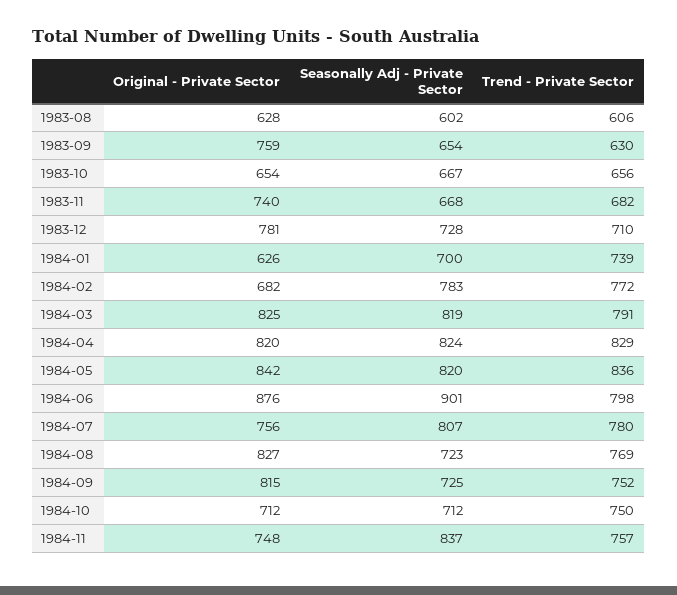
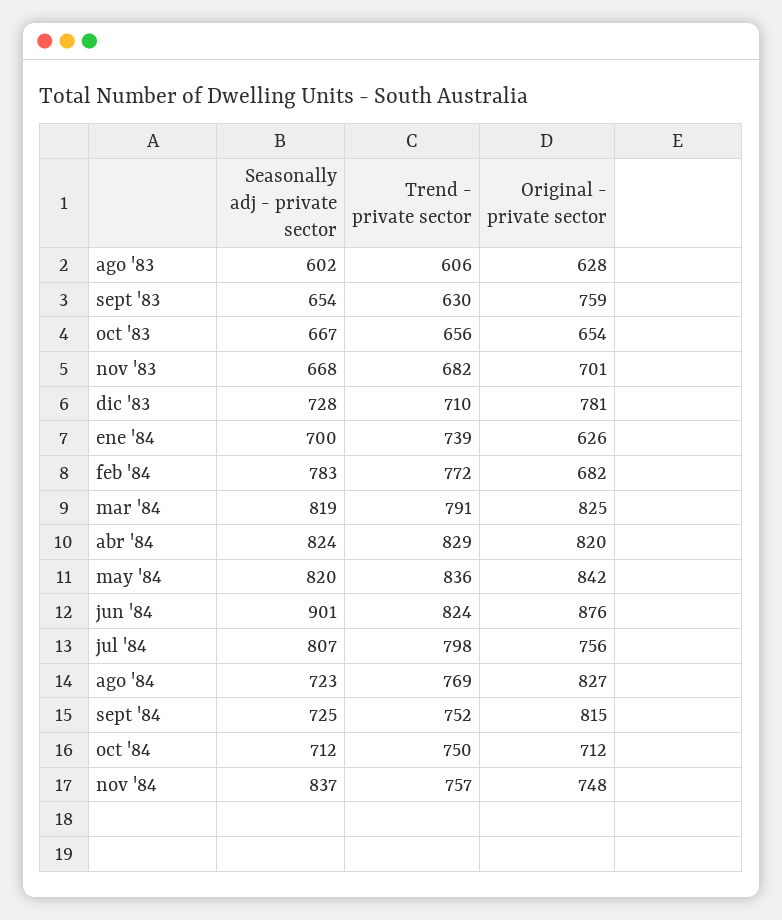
  {
    "Original - Private Sector": {
      "1983-08": 628,
      "1983-09": 759,
      "1983-10": 654,
-     "1983-11": 740,
+     "1983-11": 701,
      "1983-12": 781,
      "1984-01": 626,
      "1984-02": 682,
      "1984-03": 825,
      "1984-04": 820,
      "1984-05": 842,
      "1984-06": 876,
      "1984-07": 756,
      "1984-08": 827,
      "1984-09": 815,
      "1984-10": 712,
      "1984-11": 748
    },
    "Seasonally Adj - Private Sector": {
      "1983-08": 602,
      "1983-09": 654,
      "1983-10": 667,
      "1983-11": 668,
      "1983-12": 728,
      "1984-01": 700,
      "1984-02": 783,
      "1984-03": 819,
      "1984-04": 824,
      "1984-05": 820,
      "1984-06": 901,
      "1984-07": 807,
      "1984-08": 723,
      "1984-09": 725,
      "1984-10": 712,
      "1984-11": 837
    },
    "Trend - Private Sector": {
      "1983-08": 606,
      "1983-09": 630,
      "1983-10": 656,
      "1983-11": 682,
      "1983-12": 710,
      "1984-01": 739,
      "1984-02": 772,
      "1984-03": 791,
      "1984-04": 829,
      "1984-05": 836,
-     "1984-06": 798,
+     "1984-06": 824,
-     "1984-07": 780,
+     "1984-07": 798,
      "1984-08": 769,
      "1984-09": 752,
      "1984-10": 750,
      "1984-11": 757
    }
  }

